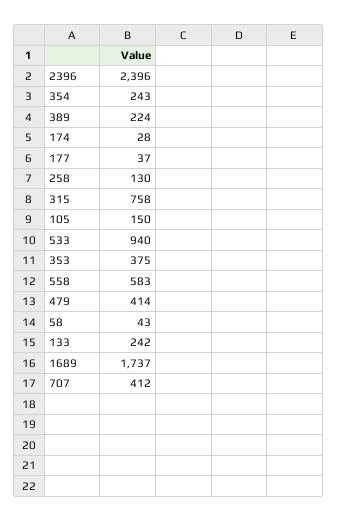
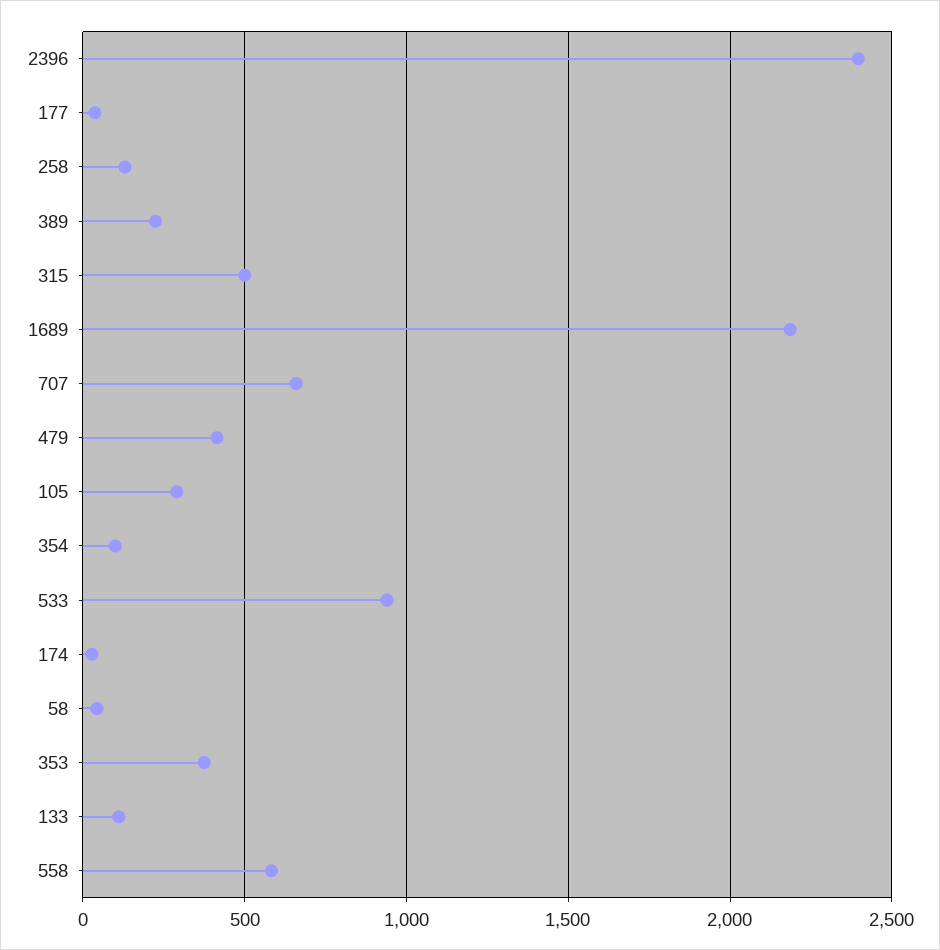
  {
    "2396": 2396,
-   "354": 243,
+   "354": 100,
    "389": 224,
    "174": 28,
    "177": 37,
    "258": 130,
-   "315": 758,
+   "315": 500,
-   "105": 150,
+   "105": 300,
    "533": 940,
    "353": 375,
    "558": 583,
    "479": 414,
    "58": 43,
-   "133": 242,
+   "133": 100,
-   "1689": 1737,
+   "1689": 2200,
-   "707": 412
+   "707": 650
  }

